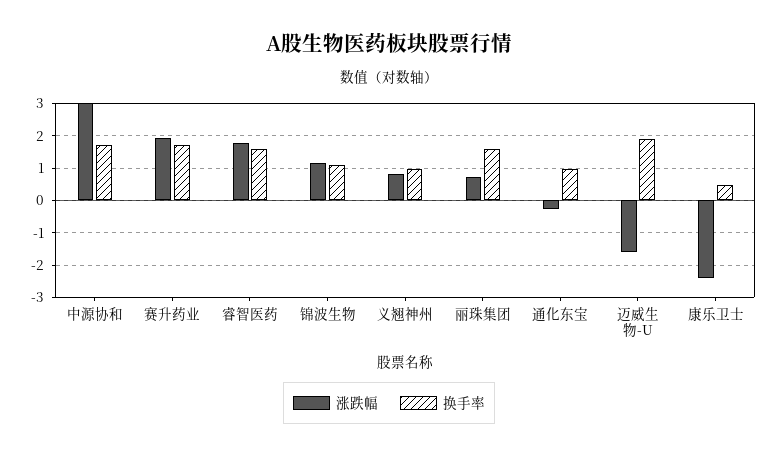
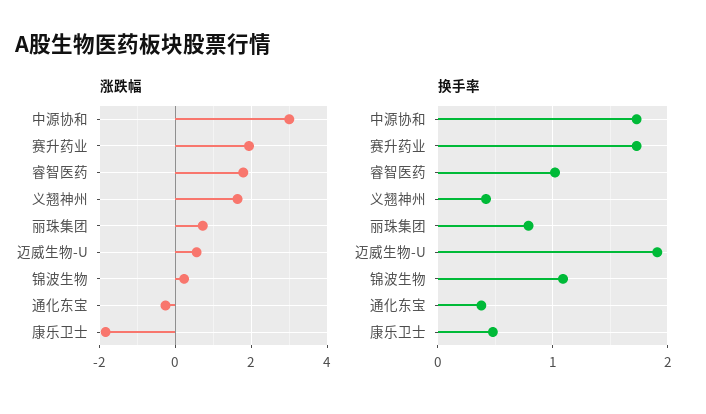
  {
    "涨跌幅": {
      "中源协和": 3,
      "赛升药业": 2,
      "睿智医药": 1.8,
-     "锦波生物": 1.2,
+     "锦波生物": 0.2,
-     "义翘神州": 0.8,
+     "义翘神州": 1.6,
      "丽珠集团": 0.8,
      "通化东宝": -0.2,
-     "迈威生物-U": -1.6,
+     "迈威生物-U": 0.6,
-     "康乐卫士": -2.4
+     "康乐卫士": -1.8
    },
    "换手率": {
      "中源协和": 1.7,
      "赛升药业": 1.7,
-     "睿智医药": 1.6,
+     "睿智医药": 1,
      "锦波生物": 1.1,
-     "义翘神州": 1,
+     "义翘神州": 0.4,
-     "丽珠集团": 1.6,
+     "丽珠集团": 0.8,
-     "通化东宝": 1,
+     "通化东宝": 0.4,
      "迈威生物-U": 1.9,
      "康乐卫士": 0.5
    }
  }

